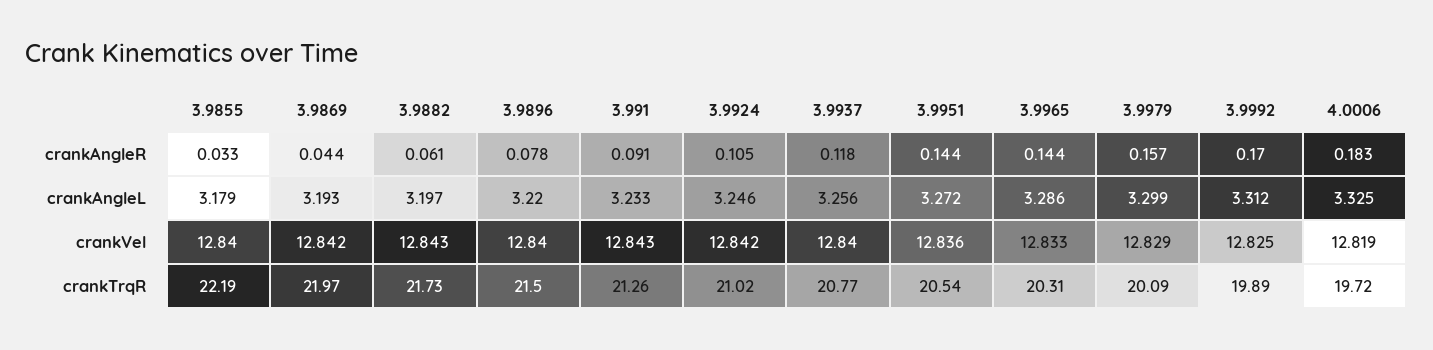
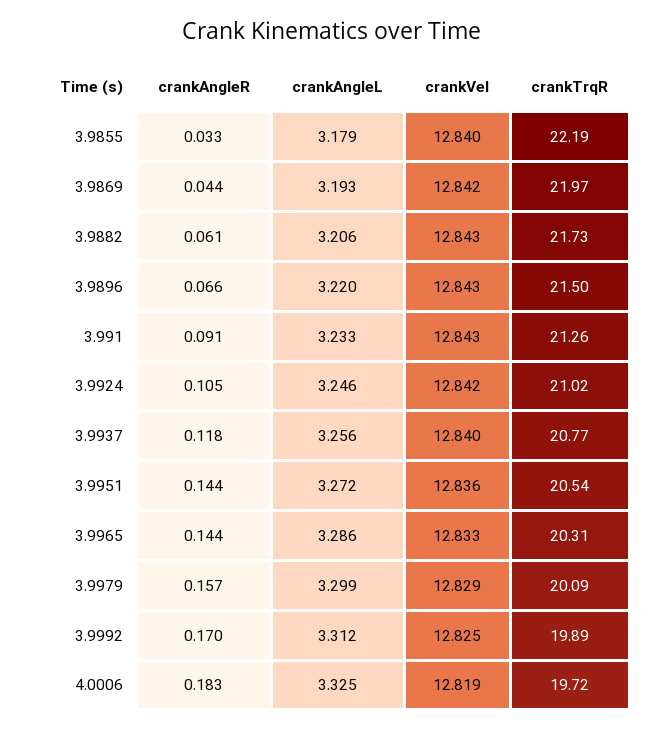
  {
    "3.9855": {
      "crankAngleR": 0.033,
      "crankAngleL": 3.179,
      "crankVel": 12.84,
      "crankTrqR": 22.19
    },
    "3.9869": {
      "crankAngleR": 0.044,
      "crankAngleL": 3.193,
      "crankVel": 12.842,
      "crankTrqR": 21.97
    },
    "3.9882": {
      "crankAngleR": 0.061,
-     "crankAngleL": 3.197,
+     "crankAngleL": 3.206,
      "crankVel": 12.843,
      "crankTrqR": 21.73
    },
    "3.9896": {
-     "crankAngleR": 0.078,
+     "crankAngleR": 0.066,
      "crankAngleL": 3.22,
-     "crankVel": 12.84,
+     "crankVel": 12.843,
      "crankTrqR": 21.5
    },
    "3.991": {
      "crankAngleR": 0.091,
      "crankAngleL": 3.233,
      "crankVel": 12.843,
      "crankTrqR": 21.26
    },
    "3.9924": {
      "crankAngleR": 0.105,
      "crankAngleL": 3.246,
      "crankVel": 12.842,
      "crankTrqR": 21.02
    },
    "3.9937": {
      "crankAngleR": 0.118,
      "crankAngleL": 3.256,
      "crankVel": 12.84,
      "crankTrqR": 20.77
    },
    "3.9951": {
      "crankAngleR": 0.144,
      "crankAngleL": 3.272,
      "crankVel": 12.836,
      "crankTrqR": 20.54
    },
    "3.9965": {
      "crankAngleR": 0.144,
      "crankAngleL": 3.286,
      "crankVel": 12.833,
      "crankTrqR": 20.31
    },
    "3.9979": {
      "crankAngleR": 0.157,
      "crankAngleL": 3.299,
      "crankVel": 12.829,
      "crankTrqR": 20.09
    },
    "3.9992": {
      "crankAngleR": 0.17,
      "crankAngleL": 3.312,
      "crankVel": 12.825,
      "crankTrqR": 19.89
    },
    "4.0006": {
      "crankAngleR": 0.183,
      "crankAngleL": 3.325,
      "crankVel": 12.819,
      "crankTrqR": 19.72
    }
  }

